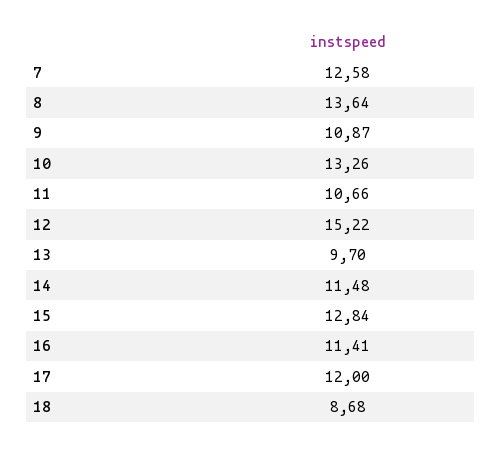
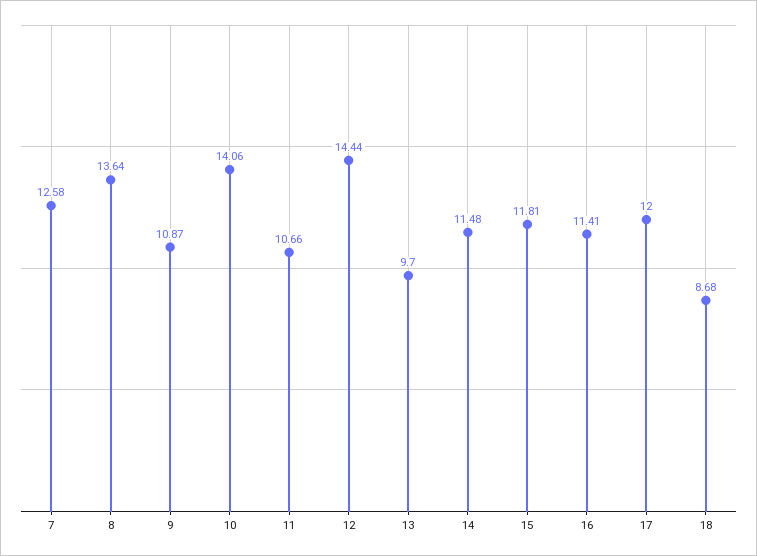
  {
    "7": 12.58,
    "8": 13.64,
    "9": 10.87,
-   "10": 13.26,
+   "10": 14.06,
    "11": 10.66,
-   "12": 15.22,
+   "12": 14.44,
    "13": 9.7,
    "14": 11.48,
-   "15": 12.84,
+   "15": 11.81,
    "16": 11.41,
    "17": 12,
    "18": 8.68
  }

